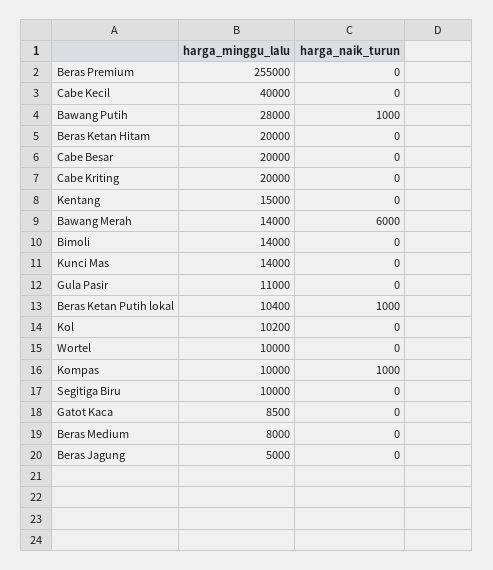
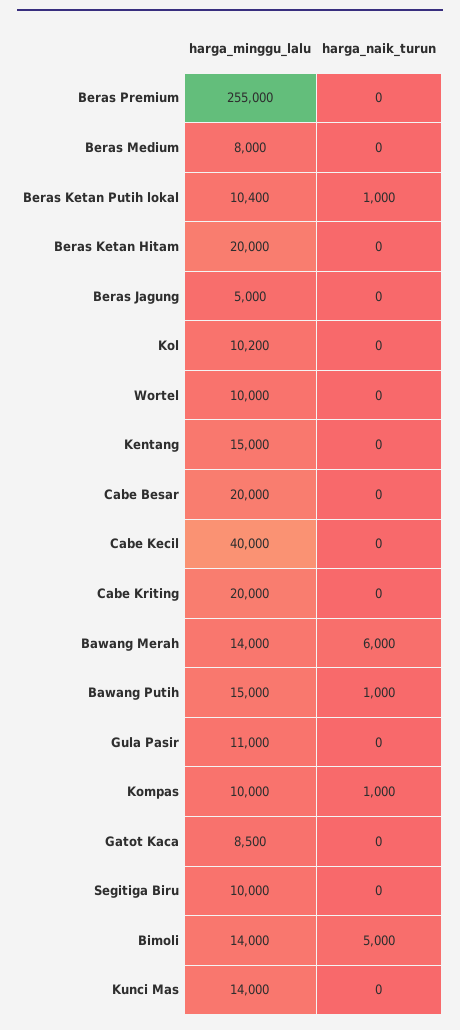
  {
    "harga_minggu_lalu": {
      "Beras Premium": 255000,
      "Cabe Kecil": 40000,
-     "Bawang Putih": 28000,
+     "Bawang Putih": 15000,
      "Beras Ketan Hitam": 20000,
      "Cabe Besar": 20000,
      "Cabe Kriting": 20000,
      "Kentang": 15000,
      "Bawang Merah": 14000,
      "Bimoli": 14000,
      "Kunci Mas": 14000,
      "Gula Pasir": 11000,
      "Beras Ketan Putih lokal": 10400,
      "Kol": 10200,
      "Wortel": 10000,
      "Kompas": 10000,
      "Segitiga Biru": 10000,
      "Gatot Kaca": 8500,
      "Beras Medium": 8000,
      "Beras Jagung": 5000
    },
    "harga_naik_turun": {
      "Beras Premium": 0,
      "Cabe Kecil": 0,
      "Bawang Putih": 1000,
      "Beras Ketan Hitam": 0,
      "Cabe Besar": 0,
      "Cabe Kriting": 0,
      "Kentang": 0,
      "Bawang Merah": 6000,
-     "Bimoli": 0,
+     "Bimoli": 5000,
      "Kunci Mas": 0,
      "Gula Pasir": 0,
      "Beras Ketan Putih lokal": 1000,
      "Kol": 0,
      "Wortel": 0,
      "Kompas": 1000,
      "Segitiga Biru": 0,
      "Gatot Kaca": 0,
      "Beras Medium": 0,
      "Beras Jagung": 0
    }
  }

